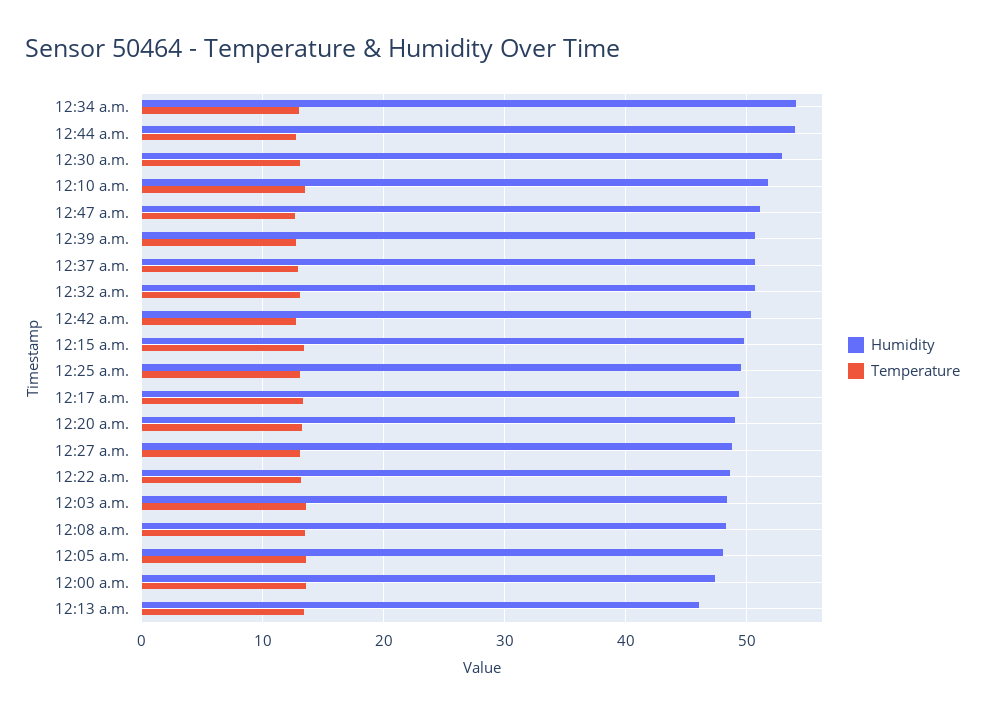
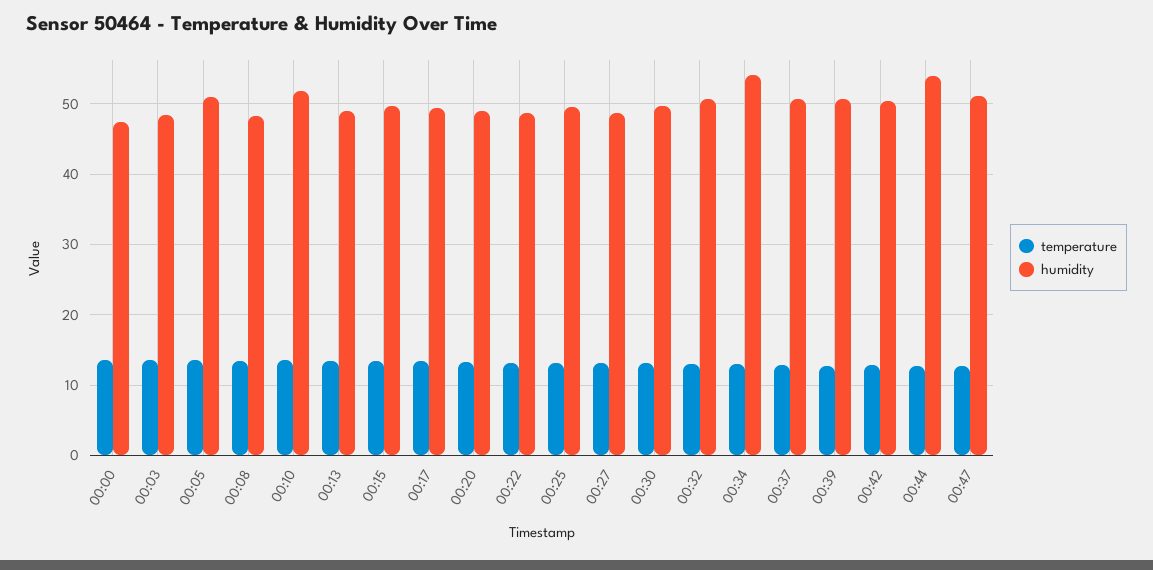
  {
    "Humidity": {
      "12:34 a.m.": 54,
      "12:44 a.m.": 54,
-     "12:30 a.m.": 53,
+     "12:30 a.m.": 50,
      "12:10 a.m.": 52,
      "12:47 a.m.": 51,
      "12:39 a.m.": 51,
      "12:37 a.m.": 51,
      "12:32 a.m.": 51,
      "12:42 a.m.": 50,
      "12:15 a.m.": 50,
      "12:25 a.m.": 50,
      "12:17 a.m.": 49,
      "12:20 a.m.": 49,
      "12:27 a.m.": 49,
      "12:22 a.m.": 49,
      "12:03 a.m.": 48,
      "12:08 a.m.": 48,
-     "12:05 a.m.": 48,
+     "12:05 a.m.": 51,
      "12:00 a.m.": 47,
-     "12:13 a.m.": 46
+     "12:13 a.m.": 49
    },
    "Temperature": {
      "12:34 a.m.": 13,
      "12:44 a.m.": 13,
      "12:30 a.m.": 13,
      "12:10 a.m.": 14,
      "12:47 a.m.": 13,
      "12:39 a.m.": 13,
      "12:37 a.m.": 13,
      "12:32 a.m.": 13,
      "12:42 a.m.": 13,
      "12:15 a.m.": 13,
      "12:25 a.m.": 13,
      "12:17 a.m.": 13,
      "12:20 a.m.": 13,
      "12:27 a.m.": 13,
      "12:22 a.m.": 13,
      "12:03 a.m.": 14,
      "12:08 a.m.": 13,
      "12:05 a.m.": 14,
      "12:00 a.m.": 14,
      "12:13 a.m.": 13
    }
  }

